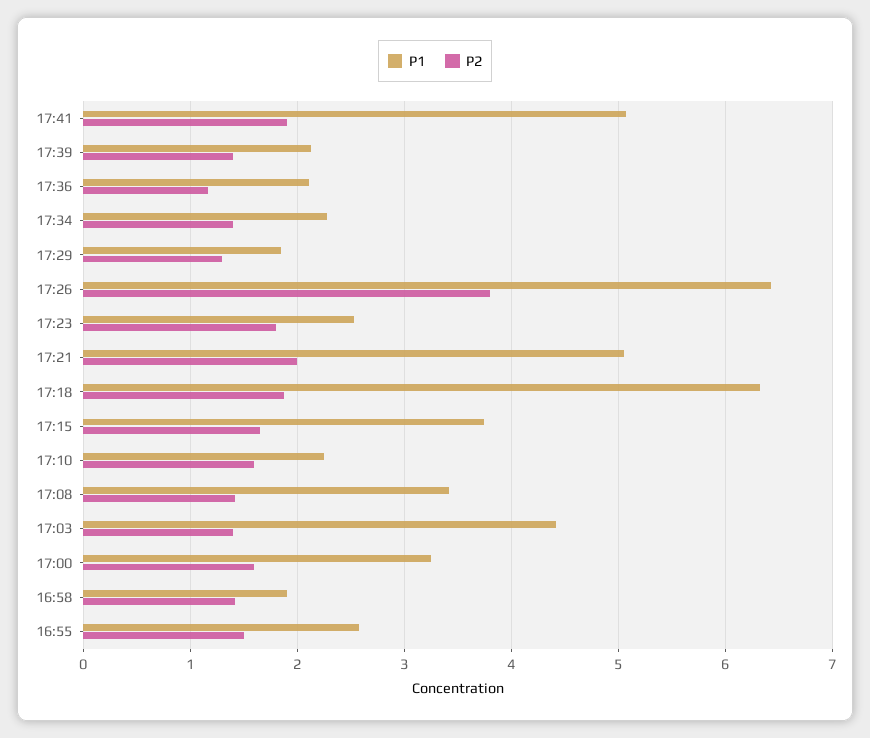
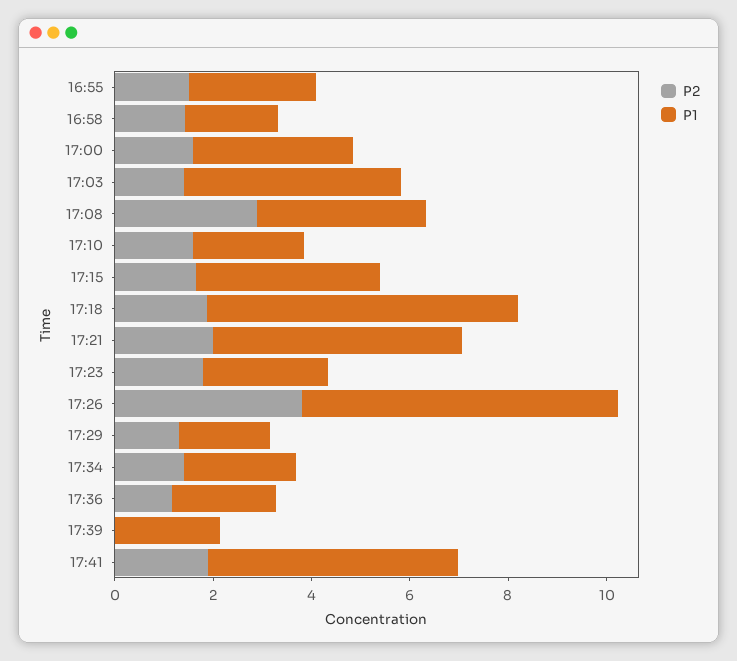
  {
    "P1": {
      "17:41": 5.1,
      "17:39": 2.1,
      "17:36": 2.1,
      "17:34": 2.3,
      "17:29": 1.9,
      "17:26": 6.4,
      "17:23": 2.5,
      "17:21": 5.1,
      "17:18": 6.3,
      "17:15": 3.8,
      "17:10": 2.3,
      "17:08": 3.4,
      "17:03": 4.4,
      "17:00": 3.3,
      "16:58": 1.9,
      "16:55": 2.6
    },
    "P2": {
      "17:41": 1.9,
-     "17:39": 1.4,
+     "17:39": 0,
      "17:36": 1.2,
      "17:34": 1.4,
      "17:29": 1.3,
      "17:26": 3.8,
      "17:23": 1.8,
      "17:21": 2,
      "17:18": 1.9,
      "17:15": 1.7,
      "17:10": 1.6,
-     "17:08": 1.4,
+     "17:08": 3,
      "17:03": 1.4,
      "17:00": 1.6,
      "16:58": 1.4,
      "16:55": 1.5
    }
  }

